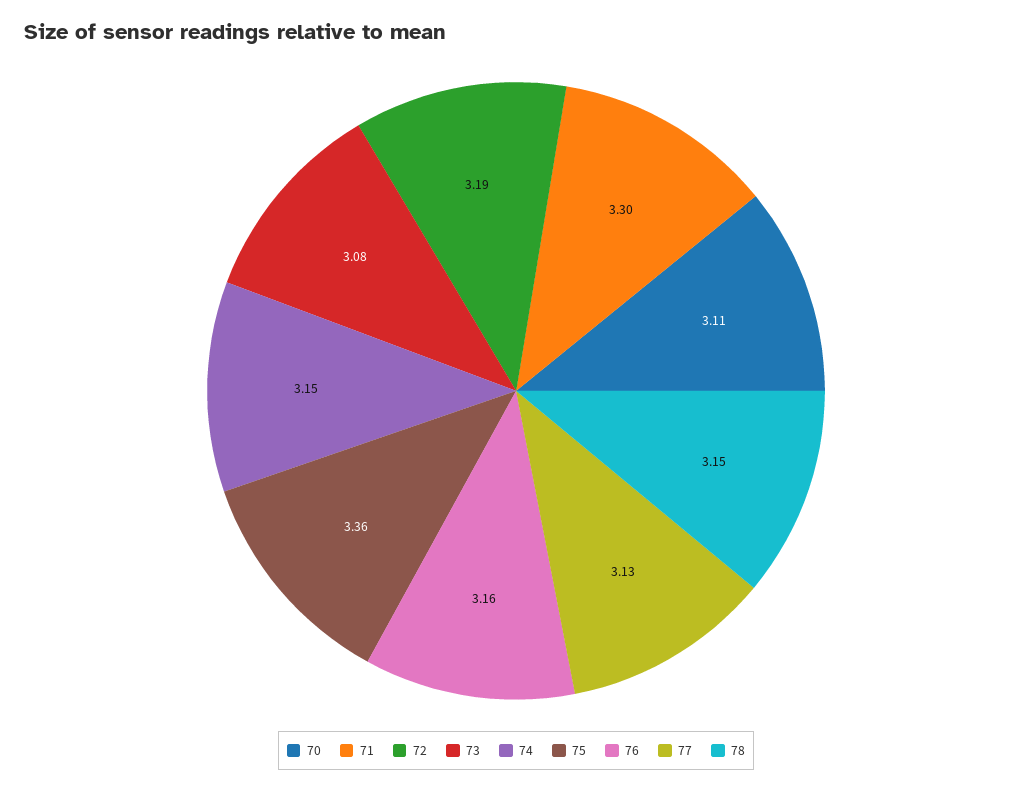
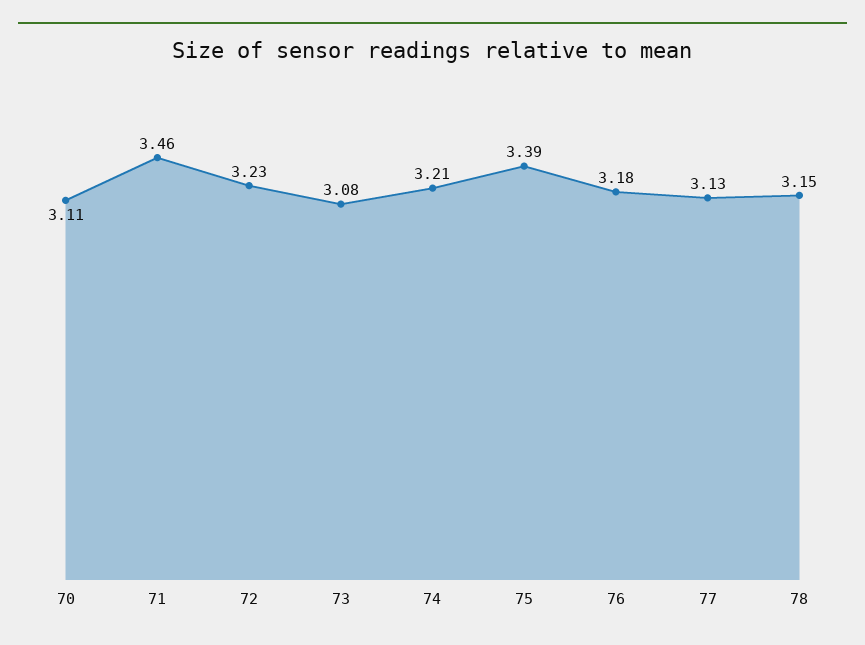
  {
    "70": 3.11,
-   "71": 3.3,
+   "71": 3.46,
-   "72": 3.19,
+   "72": 3.23,
    "73": 3.08,
-   "74": 3.15,
+   "74": 3.21,
-   "75": 3.36,
+   "75": 3.39,
-   "76": 3.16,
+   "76": 3.18,
    "77": 3.13,
    "78": 3.15
  }

